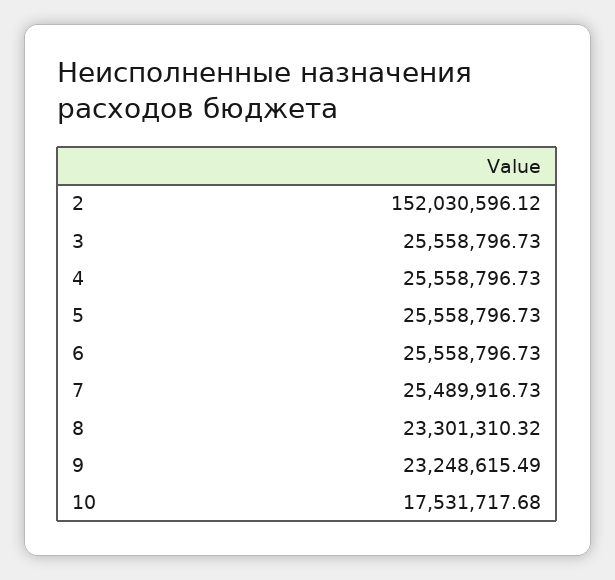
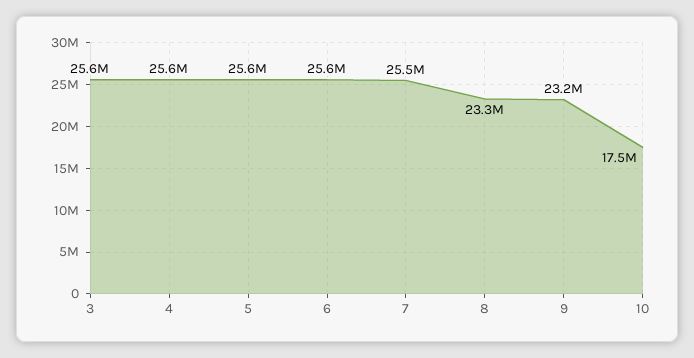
  {
-   "2": 152030596.12,
    "3": 25558796.73,
    "4": 25558796.73,
    "5": 25558796.73,
    "6": 25558796.73,
    "7": 25489916.73,
    "8": 23301310.32,
    "9": 23248615.49,
    "10": 17531717.68
  }

